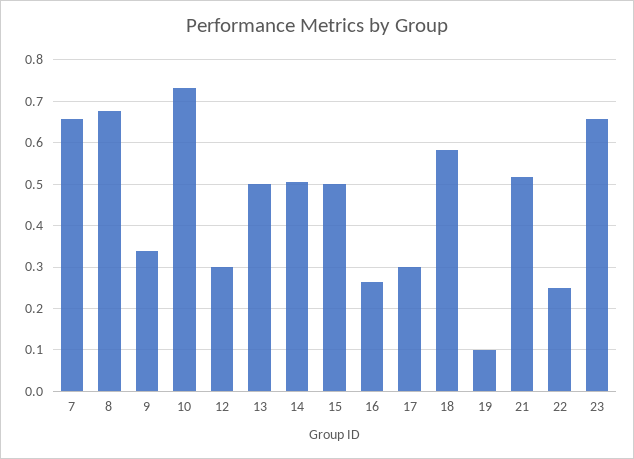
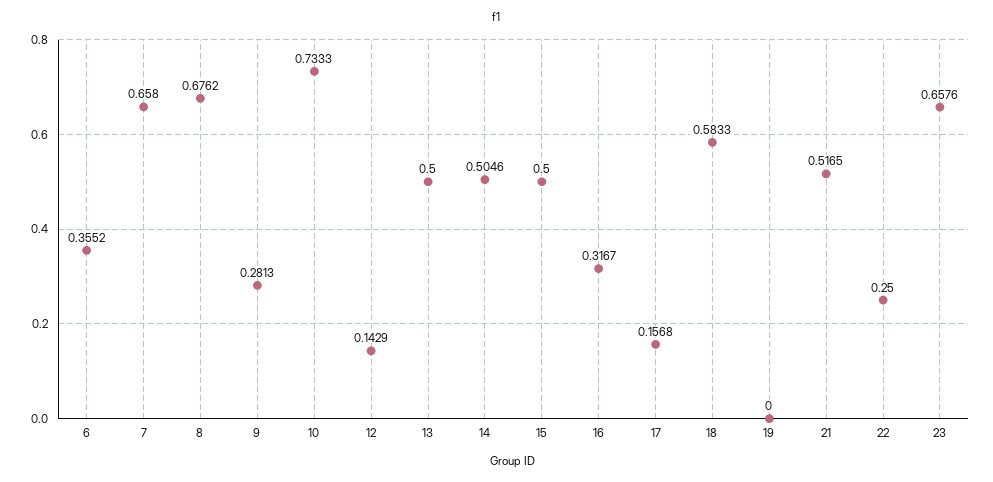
  {
    "7": 0.658,
    "8": 0.6762,
-   "9": 0.34,
+   "9": 0.2813,
    "10": 0.7333,
-   "12": 0.3,
+   "12": 0.1429,
    "13": 0.5,
    "14": 0.5046,
    "15": 0.5,
-   "16": 0.26,
+   "16": 0.3167,
-   "17": 0.3,
+   "17": 0.1568,
    "18": 0.5833,
-   "19": 0.1,
+   "19": 0,
    "21": 0.5165,
    "22": 0.25,
-   "23": 0.6576
+   "23": 0.6576,
+   "6": 0.3552
  }

